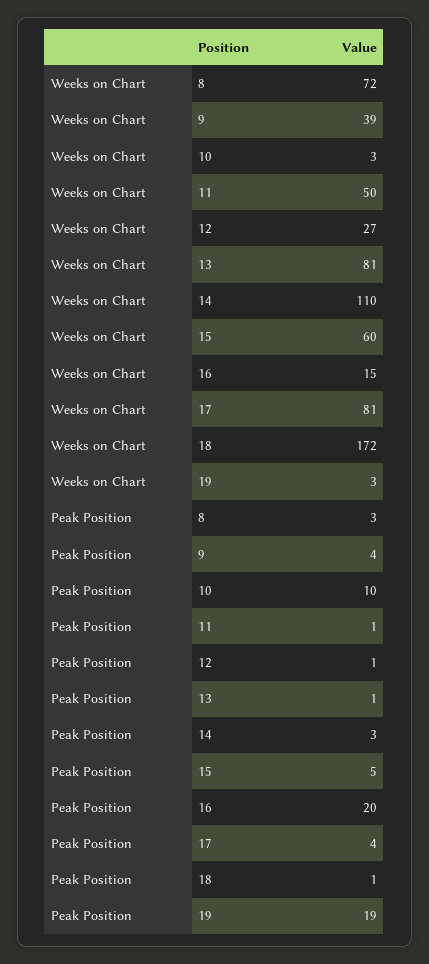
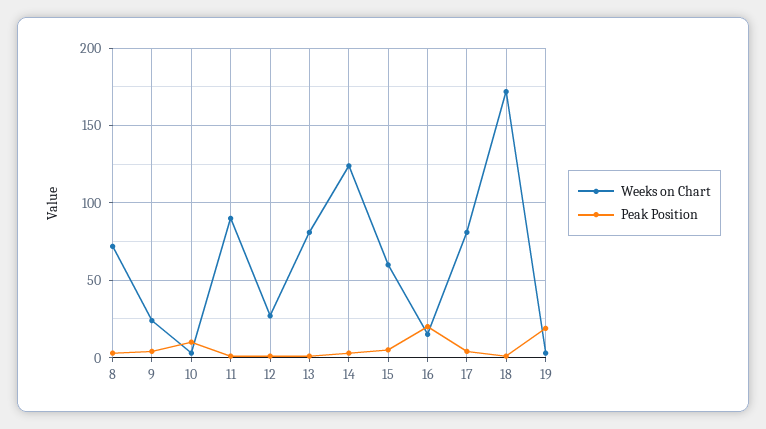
  {
    "Weeks on Chart": {
      "8": 72,
-     "9": 39,
+     "9": 25,
      "10": 3,
-     "11": 50,
+     "11": 90,
      "12": 27,
      "13": 81,
-     "14": 110,
+     "14": 125,
      "15": 60,
      "16": 15,
      "17": 81,
      "18": 172,
      "19": 3
    },
    "Peak Position": {
      "8": 3,
      "9": 4,
      "10": 10,
      "11": 1,
      "12": 1,
      "13": 1,
      "14": 3,
      "15": 5,
      "16": 20,
      "17": 4,
      "18": 1,
      "19": 19
    }
  }

